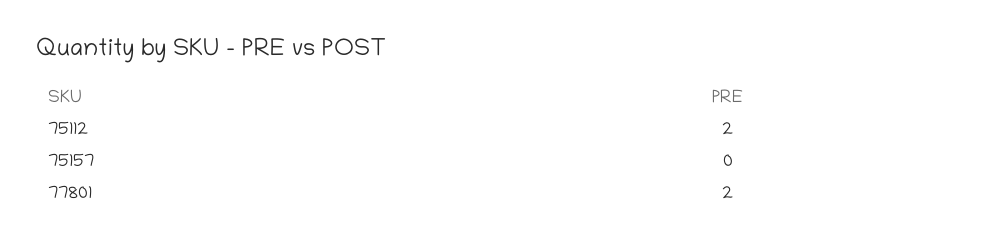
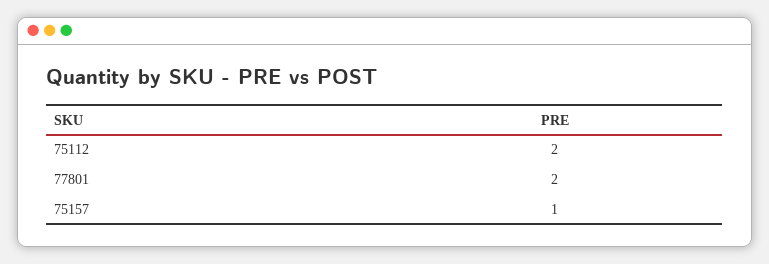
  {
    "75112": 2,
-   "75157": 0,
+   "75157": 1,
    "77801": 2
  }

